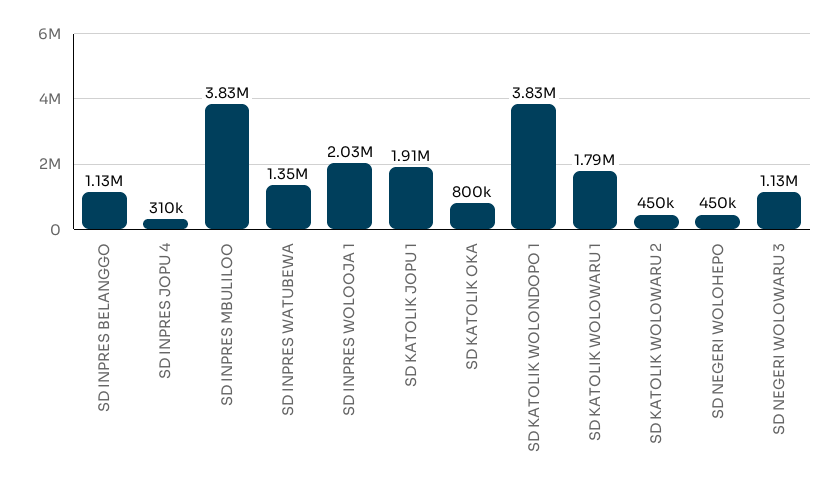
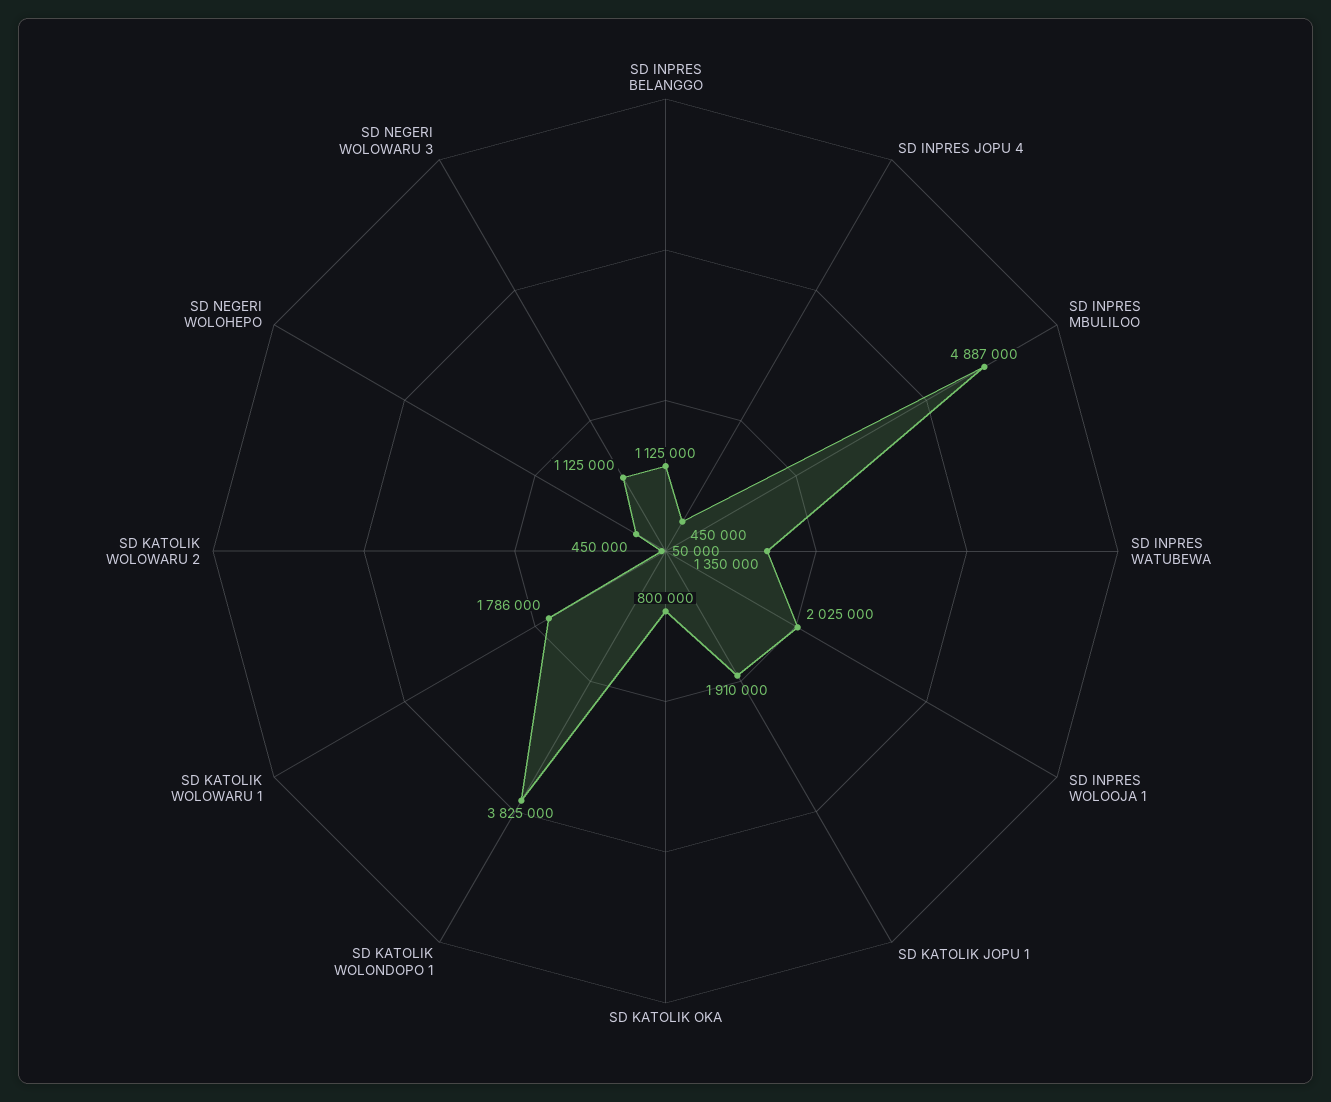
  {
    "SD INPRES BELANGGO": 1125000,
-   "SD INPRES JOPU 4": 310000,
+   "SD INPRES JOPU 4": 450000,
-   "SD INPRES MBULILOO": 3830000,
+   "SD INPRES MBULILOO": 4887000,
    "SD INPRES WATUBEWA": 1350000,
    "SD INPRES WOLOOJA 1": 2025000,
    "SD KATOLIK JOPU 1": 1910000,
    "SD KATOLIK OKA": 800000,
    "SD KATOLIK WOLONDOPO 1": 3825000,
    "SD KATOLIK WOLOWARU 1": 1786000,
-   "SD KATOLIK WOLOWARU 2": 450000,
+   "SD KATOLIK WOLOWARU 2": 50000,
    "SD NEGERI WOLOHEPO": 450000,
    "SD NEGERI WOLOWARU 3": 1125000
  }

